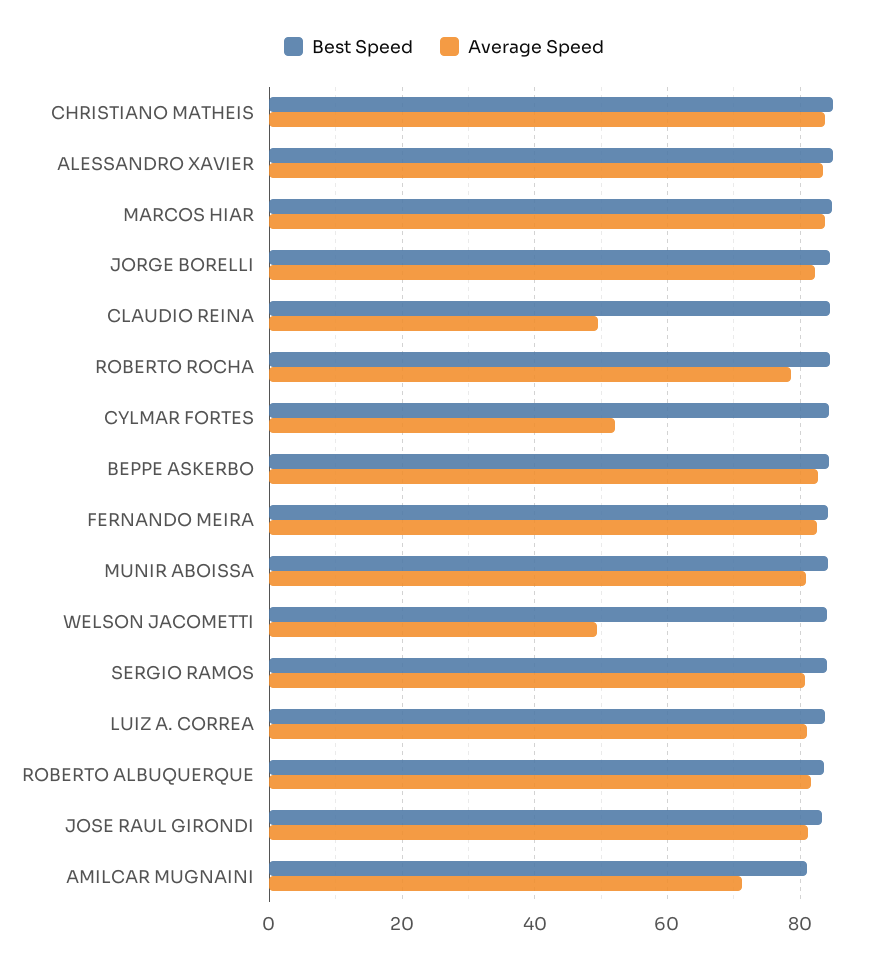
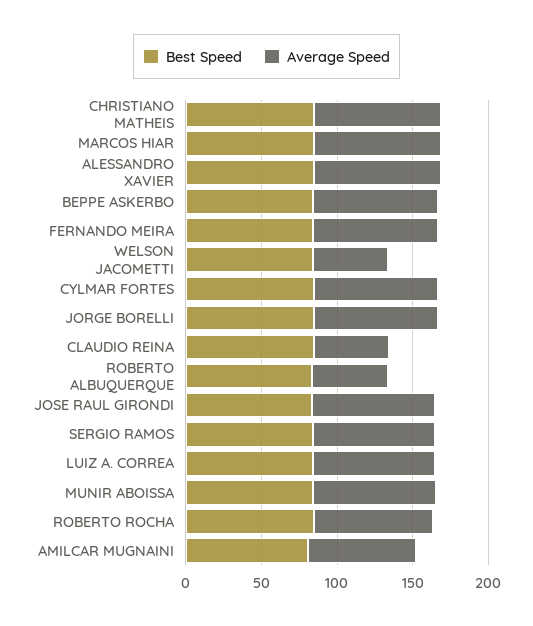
  {
    "Best Speed": {
      "CHRISTIANO MATHEIS": 84,
      "ALESSANDRO XAVIER": 84,
      "MARCOS HIAR": 84,
      "JORGE BORELLI": 84,
      "CLAUDIO REINA": 84,
      "ROBERTO ROCHA": 84,
      "CYLMAR FORTES": 84,
      "BEPPE ASKERBO": 84,
      "FERNANDO MEIRA": 84,
      "MUNIR ABOISSA": 84,
      "WELSON JACOMETTI": 84,
      "SERGIO RAMOS": 84,
      "LUIZ A. CORREA": 84,
      "ROBERTO ALBUQUERQUE": 84,
      "JOSE RAUL GIRONDI": 84,
      "AMILCAR MUGNAINI": 80
    },
    "Average Speed": {
      "CHRISTIANO MATHEIS": 84,
      "ALESSANDRO XAVIER": 84,
      "MARCOS HIAR": 84,
      "JORGE BORELLI": 82,
      "CLAUDIO REINA": 50,
      "ROBERTO ROCHA": 78,
-     "CYLMAR FORTES": 52,
+     "CYLMAR FORTES": 80,
      "BEPPE ASKERBO": 82,
      "FERNANDO MEIRA": 82,
      "MUNIR ABOISSA": 80,
      "WELSON JACOMETTI": 50,
      "SERGIO RAMOS": 80,
      "LUIZ A. CORREA": 82,
-     "ROBERTO ALBUQUERQUE": 82,
+     "ROBERTO ALBUQUERQUE": 50,
      "JOSE RAUL GIRONDI": 82,
      "AMILCAR MUGNAINI": 72
    }
  }

